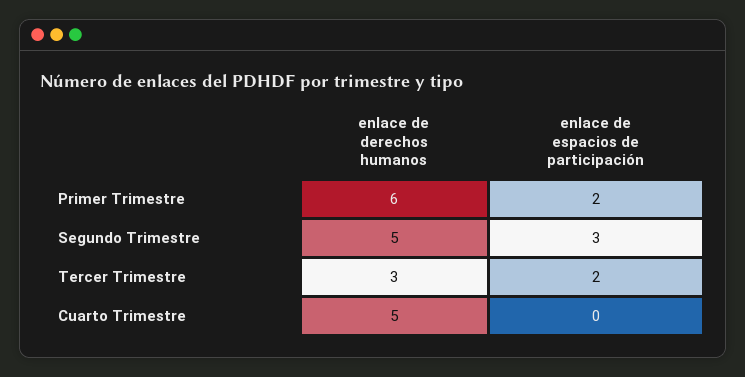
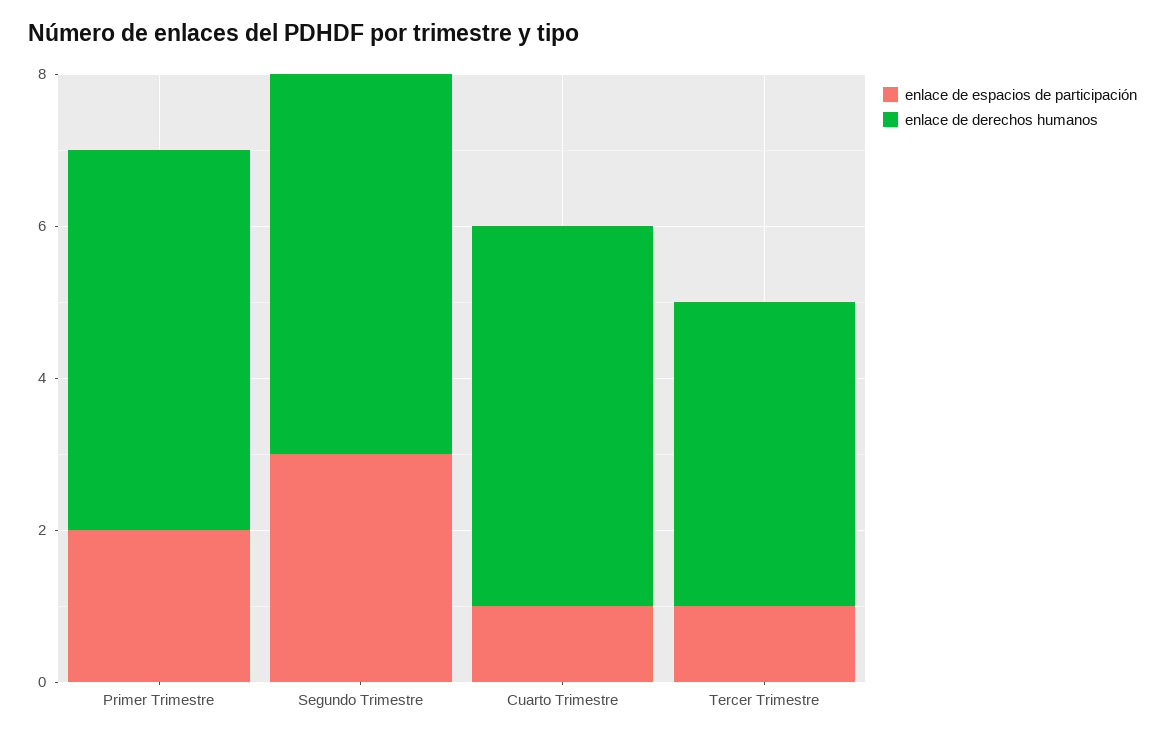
  {
    "enlace de derechos humanos": {
-     "Primer Trimestre": 6,
+     "Primer Trimestre": 5,
      "Segundo Trimestre": 5,
-     "Tercer Trimestre": 3,
+     "Tercer Trimestre": 4,
      "Cuarto Trimestre": 5
    },
    "enlace de espacios de participación": {
      "Primer Trimestre": 2,
      "Segundo Trimestre": 3,
-     "Tercer Trimestre": 2,
+     "Tercer Trimestre": 1,
-     "Cuarto Trimestre": 0
+     "Cuarto Trimestre": 1
    }
  }

